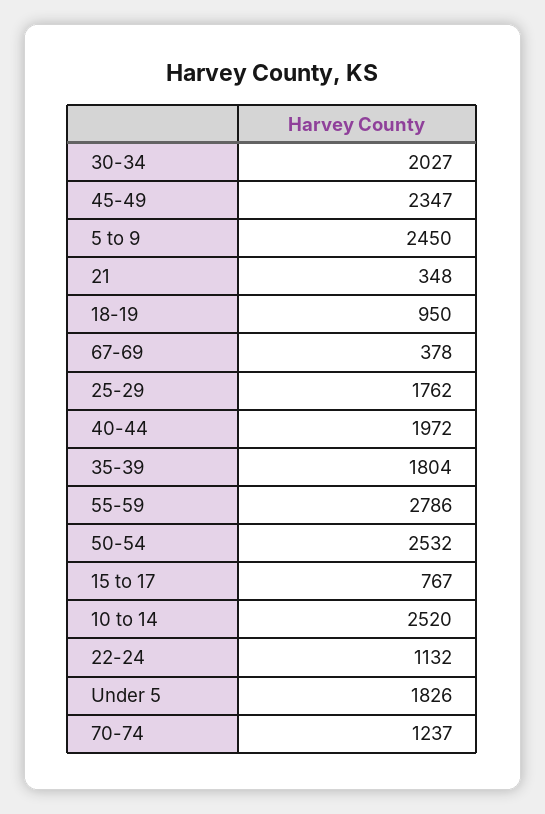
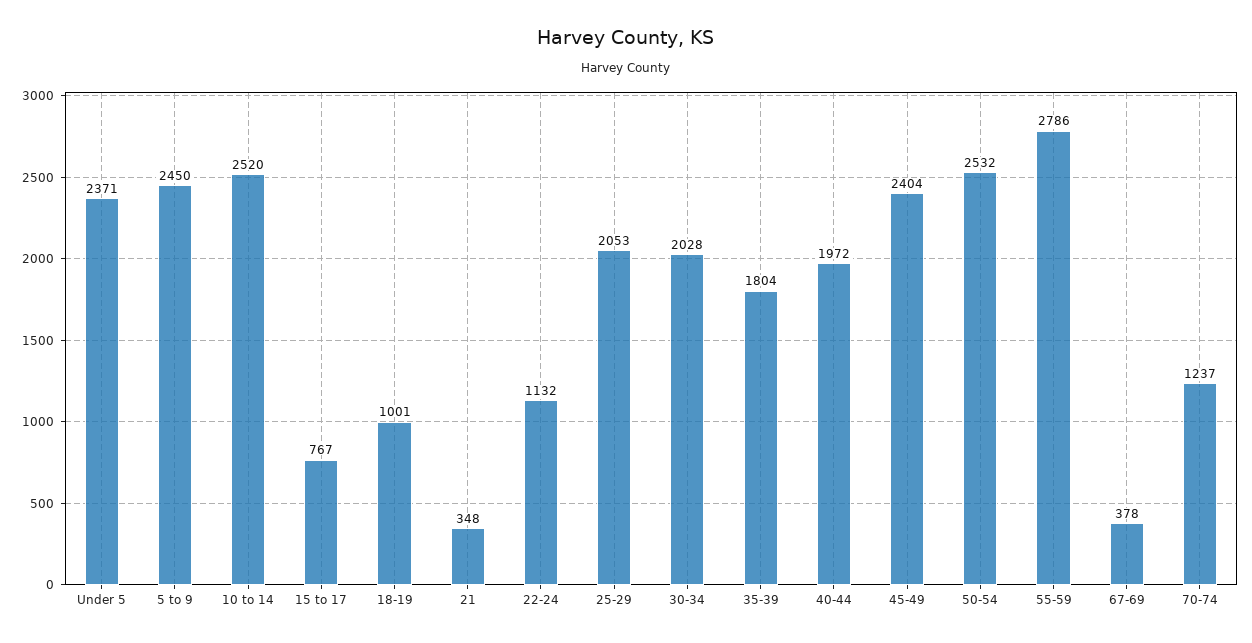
  {
-   "30-34": 2027,
+   "30-34": 2028,
-   "45-49": 2347,
+   "45-49": 2404,
    "5 to 9": 2450,
    "21": 348,
-   "18-19": 950,
+   "18-19": 1001,
    "67-69": 378,
-   "25-29": 1762,
+   "25-29": 2053,
    "40-44": 1972,
    "35-39": 1804,
    "55-59": 2786,
    "50-54": 2532,
    "15 to 17": 767,
    "10 to 14": 2520,
    "22-24": 1132,
-   "Under 5": 1826,
+   "Under 5": 2371,
    "70-74": 1237
  }

